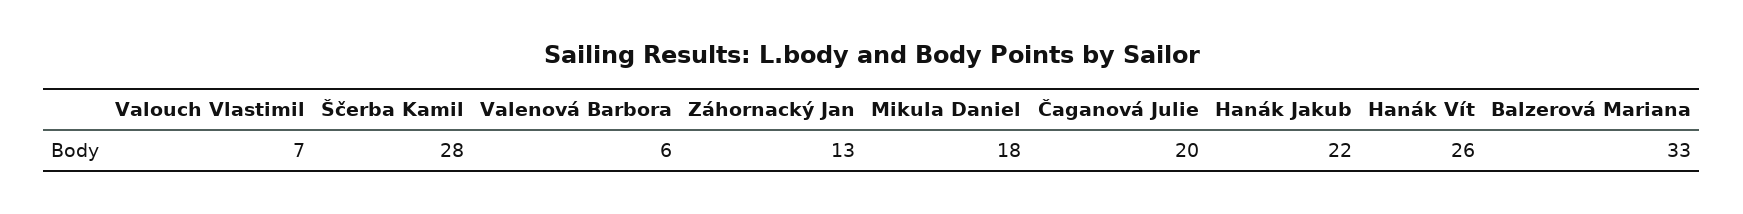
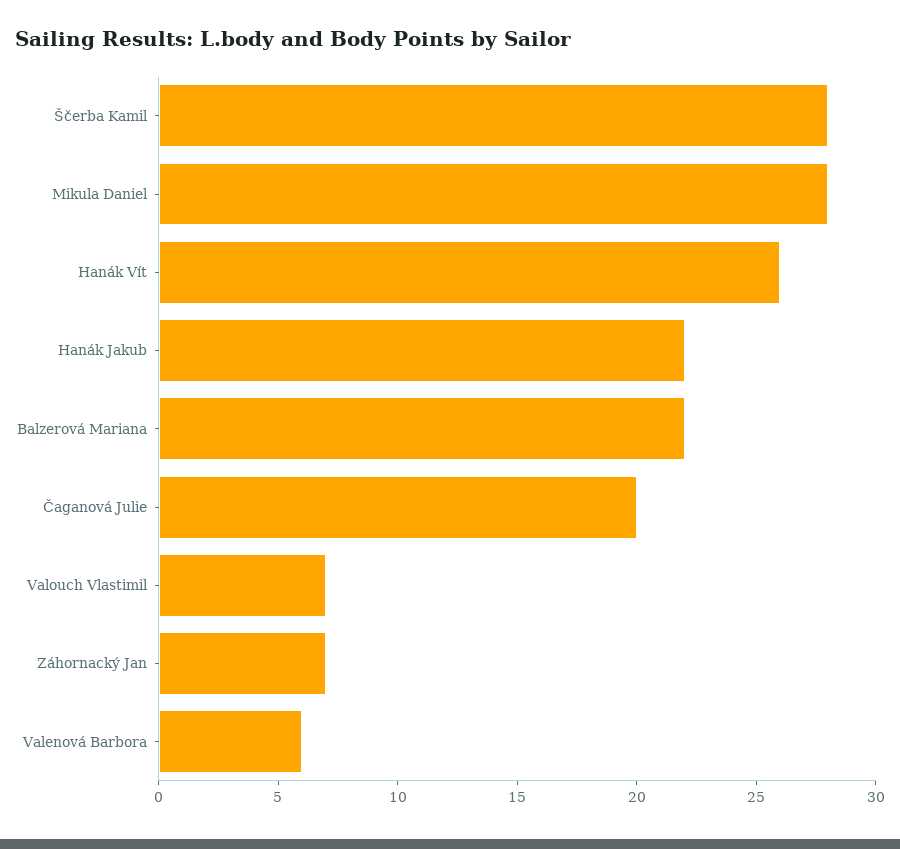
  {
    "Valouch Vlastimil": 7,
    "Ščerba Kamil": 28,
    "Valenová Barbora": 6,
-   "Záhornacký Jan": 13,
+   "Záhornacký Jan": 7,
-   "Mikula Daniel": 18,
+   "Mikula Daniel": 28,
    "Čaganová Julie": 20,
    "Hanák Jakub": 22,
    "Hanák Vít": 26,
-   "Balzerová Mariana": 33
+   "Balzerová Mariana": 22
  }

